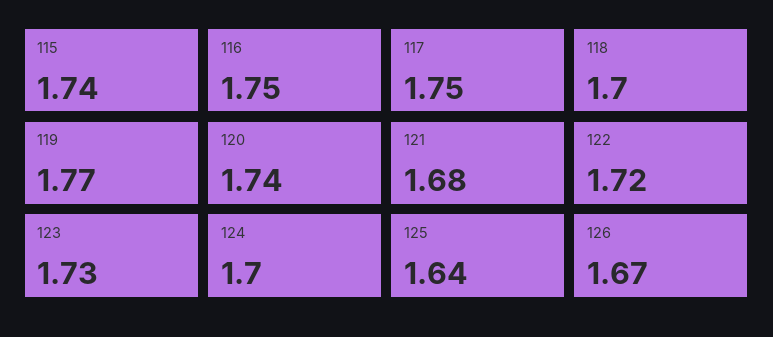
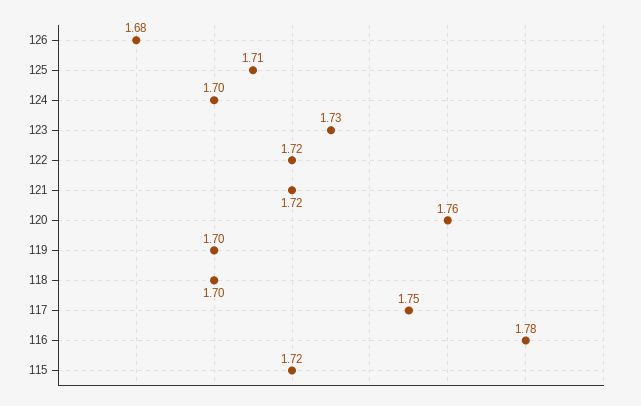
  {
-   "115": 1.74,
+   "115": 1.72,
-   "116": 1.75,
+   "116": 1.78,
    "117": 1.75,
    "118": 1.7,
-   "119": 1.77,
+   "119": 1.7,
-   "120": 1.74,
+   "120": 1.76,
-   "121": 1.68,
+   "121": 1.72,
    "122": 1.72,
    "123": 1.73,
    "124": 1.7,
-   "125": 1.64,
+   "125": 1.71,
-   "126": 1.67
+   "126": 1.68
  }

